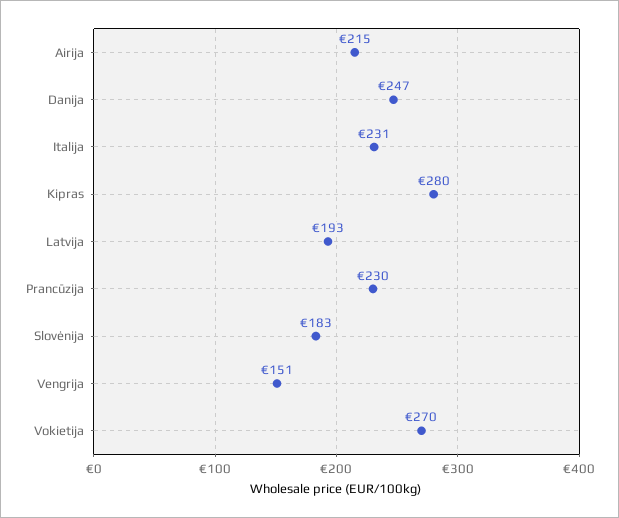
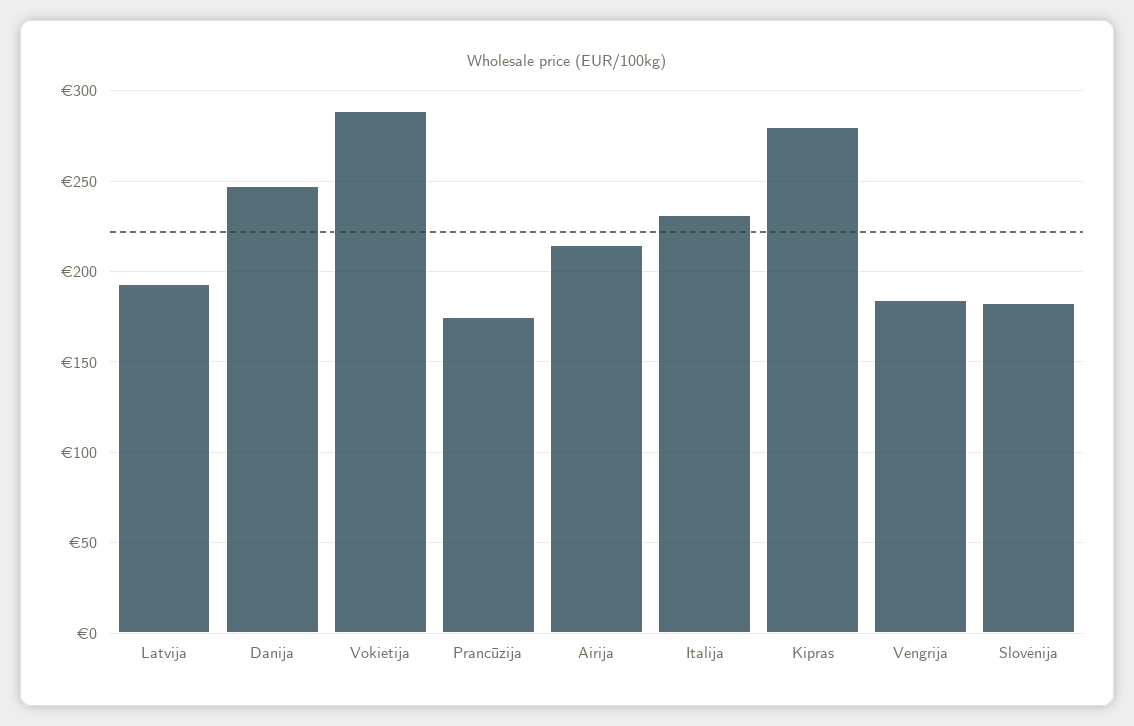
  {
    "Airija": 215,
    "Danija": 247,
    "Italija": 231,
    "Kipras": 280,
    "Latvija": 193,
-   "Prancūzija": 230,
+   "Prancūzija": 175,
    "Slovėnija": 183,
-   "Vengrija": 151,
+   "Vengrija": 185,
-   "Vokietija": 270
+   "Vokietija": 290
  }

